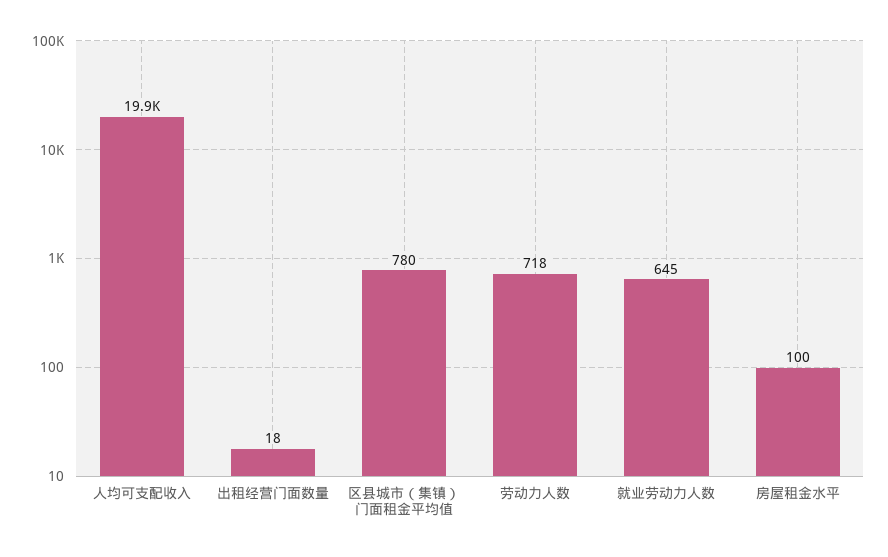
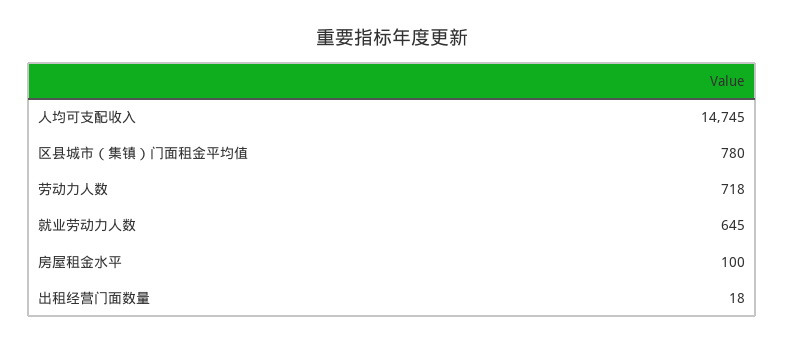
  {
-   "人均可支配收入": 19900,
+   "人均可支配收入": 14745,
    "出租经营门面数量": 18,
    "区县城市（集镇）门面租金平均值": 780,
    "劳动力人数": 718,
    "就业劳动力人数": 645,
    "房屋租金水平": 100
  }

